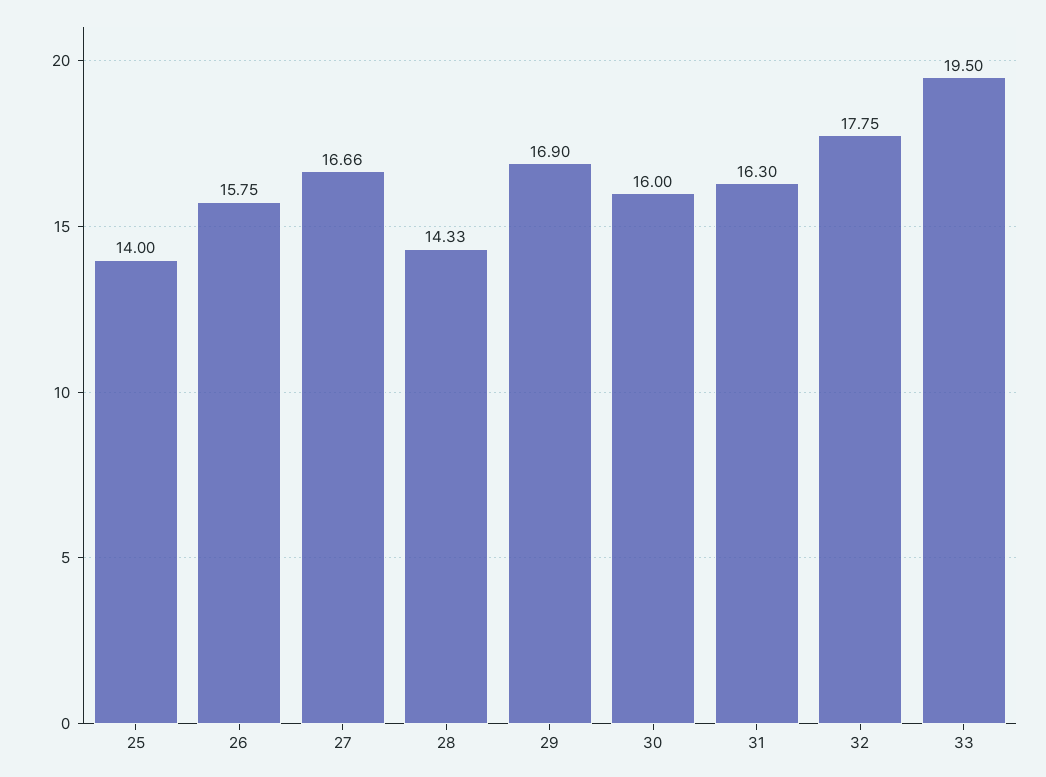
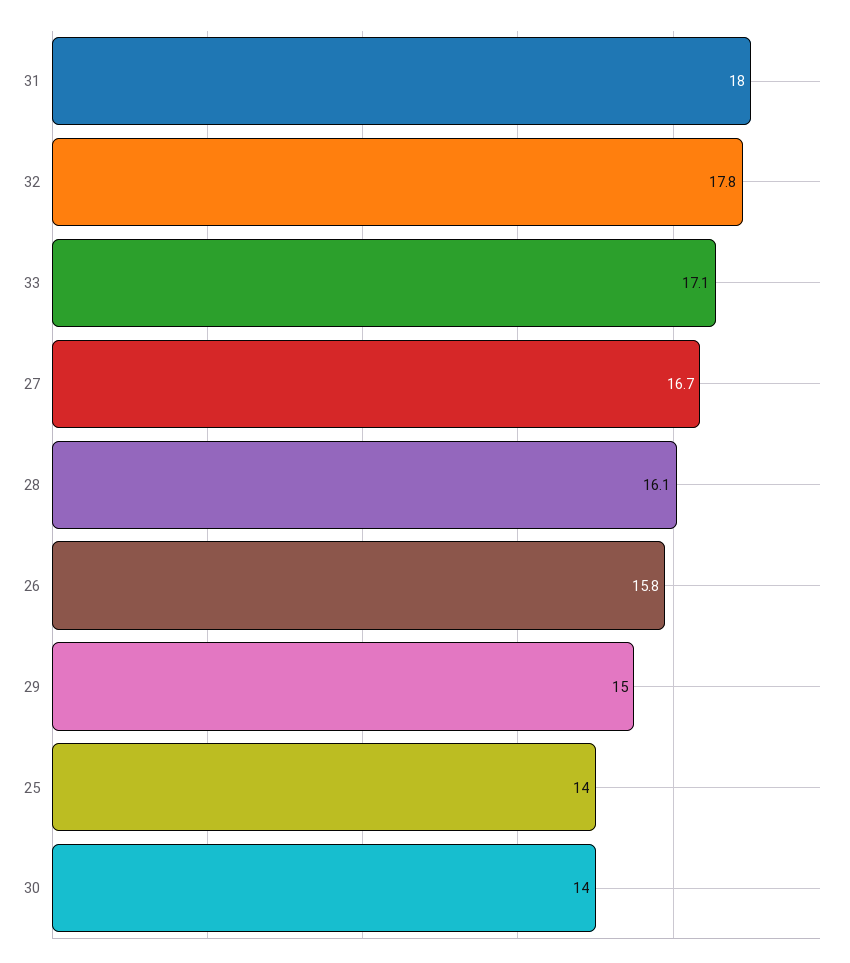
  {
    "25": 14,
    "26": 15.75,
    "27": 16.66,
-   "28": 14.33,
+   "28": 16.1,
-   "29": 16.9,
+   "29": 15,
-   "30": 16,
+   "30": 14,
-   "31": 16.3,
+   "31": 18,
    "32": 17.75,
-   "33": 19.5
+   "33": 17.1
  }

